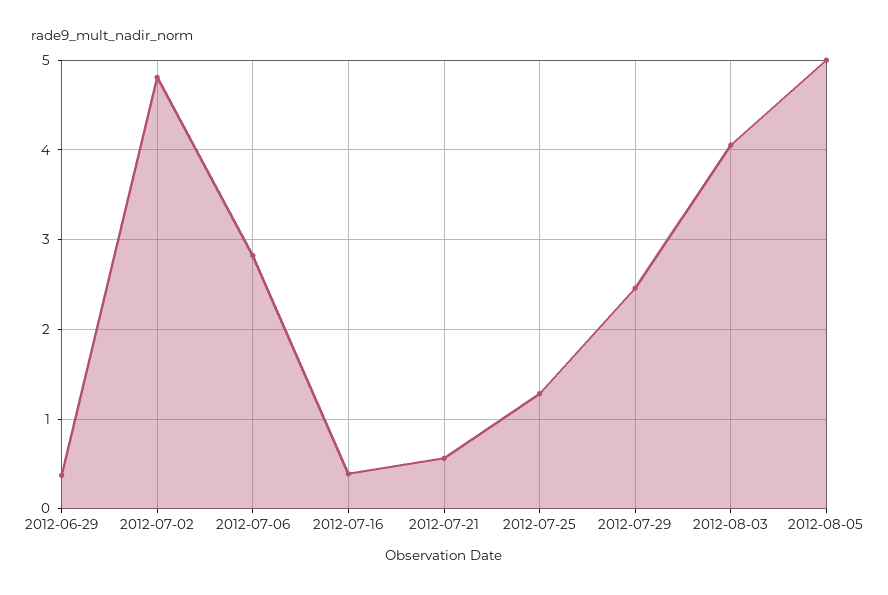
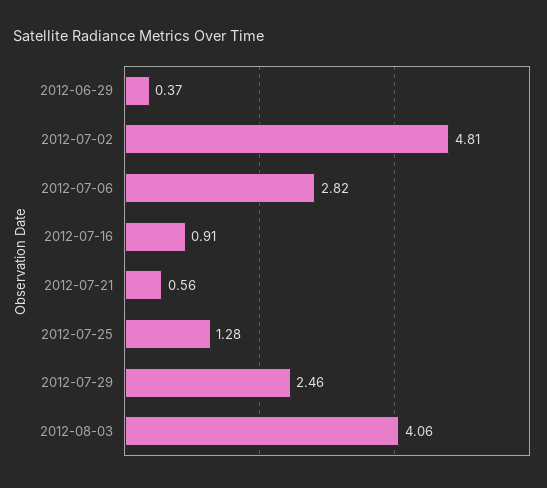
  {
    "2012-06-29": 0.37,
    "2012-07-02": 4.81,
    "2012-07-06": 2.82,
-   "2012-07-16": 0.4,
+   "2012-07-16": 0.91,
    "2012-07-21": 0.56,
    "2012-07-25": 1.28,
    "2012-07-29": 2.46,
-   "2012-08-03": 4.06,
+   "2012-08-03": 4.06
-   "2012-08-05": 5
  }

